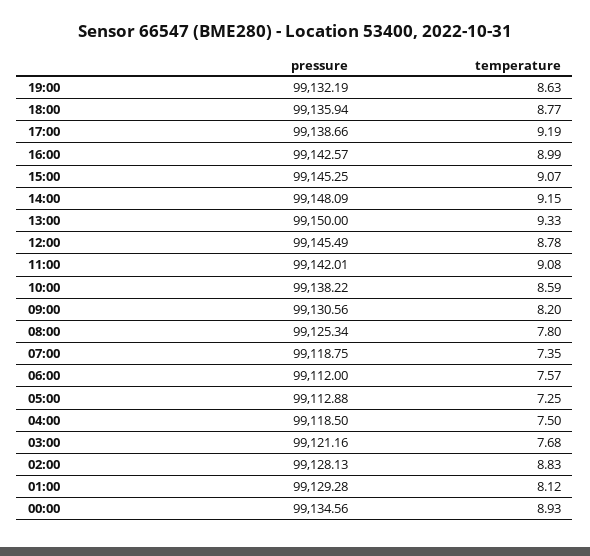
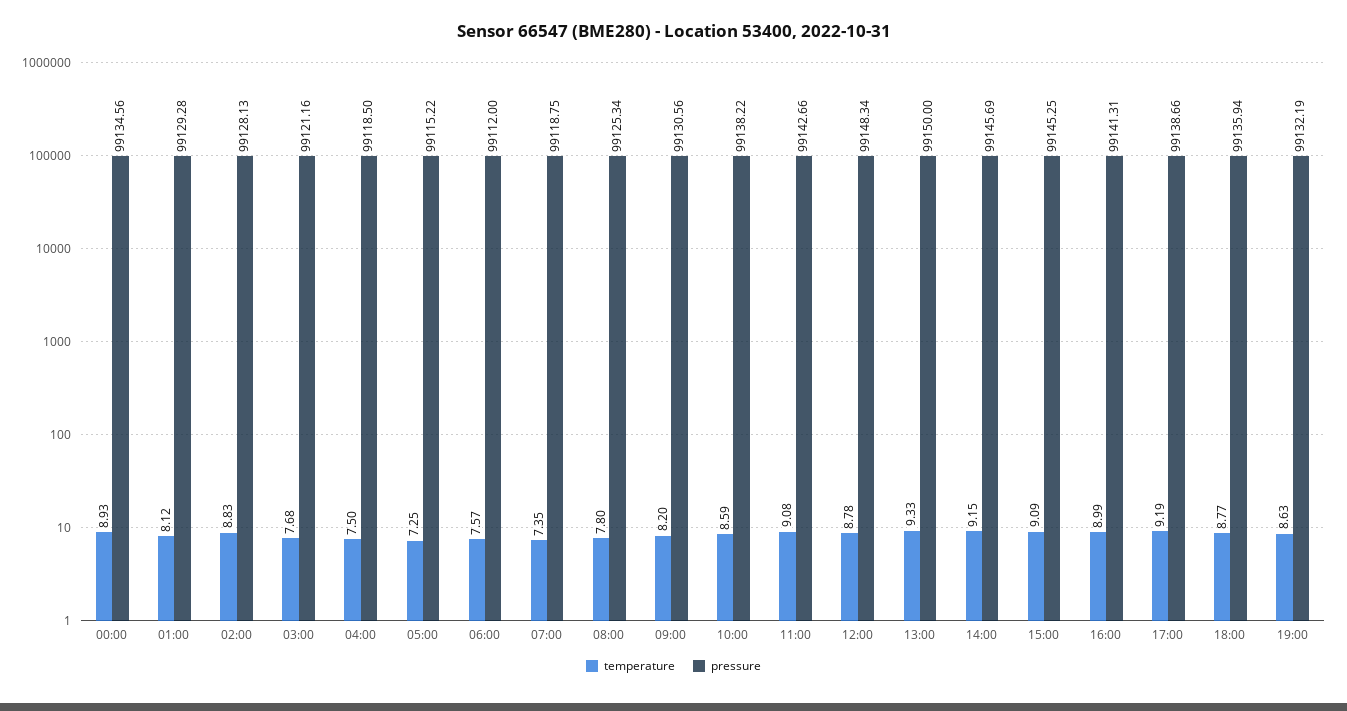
  {
    "pressure": {
      "19:00": 99132.19,
      "18:00": 99135.94,
      "17:00": 99138.66,
-     "16:00": 99142.57,
+     "16:00": 99141.31,
      "15:00": 99145.25,
-     "14:00": 99148.09,
+     "14:00": 99145.69,
      "13:00": 99150,
-     "12:00": 99145.49,
+     "12:00": 99148.34,
-     "11:00": 99142.01,
+     "11:00": 99142.66,
      "10:00": 99138.22,
      "09:00": 99130.56,
      "08:00": 99125.34,
      "07:00": 99118.75,
      "06:00": 99112,
-     "05:00": 99112.88,
+     "05:00": 99115.22,
      "04:00": 99118.5,
      "03:00": 99121.16,
      "02:00": 99128.13,
      "01:00": 99129.28,
      "00:00": 99134.56
    },
    "temperature": {
      "19:00": 8.63,
      "18:00": 8.77,
      "17:00": 9.19,
      "16:00": 8.99,
-     "15:00": 9.07,
+     "15:00": 9.09,
      "14:00": 9.15,
      "13:00": 9.33,
      "12:00": 8.78,
      "11:00": 9.08,
      "10:00": 8.59,
      "09:00": 8.2,
      "08:00": 7.8,
      "07:00": 7.35,
      "06:00": 7.57,
      "05:00": 7.25,
      "04:00": 7.5,
      "03:00": 7.68,
      "02:00": 8.83,
      "01:00": 8.12,
      "00:00": 8.93
    }
  }

